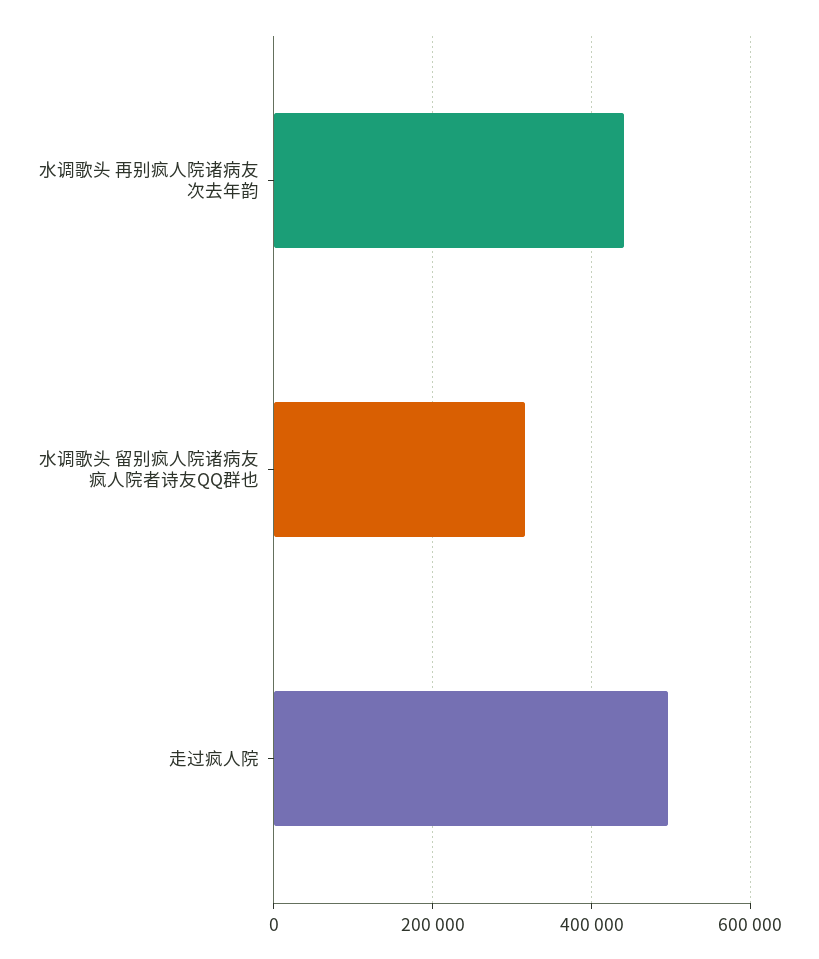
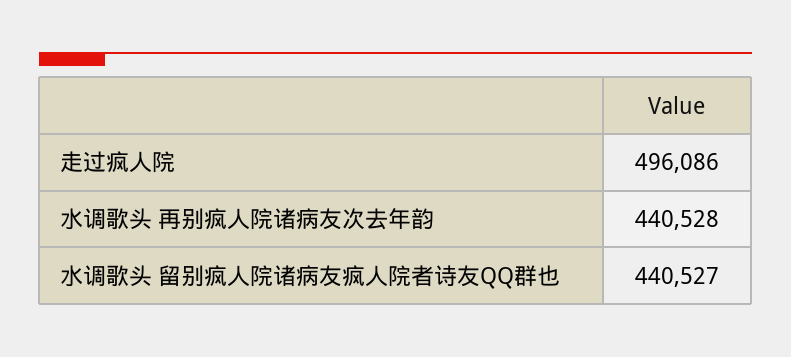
  {
    "水调歌头 再别疯人院诸病友次去年韵": 440528,
-   "水调歌头 留别疯人院诸病友疯人院者诗友QQ群也": 320000,
+   "水调歌头 留别疯人院诸病友疯人院者诗友QQ群也": 440527,
    "走过疯人院": 496086
  }

